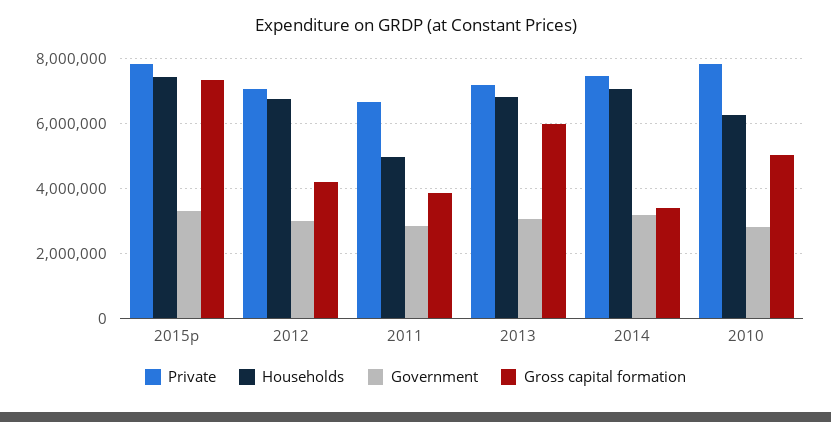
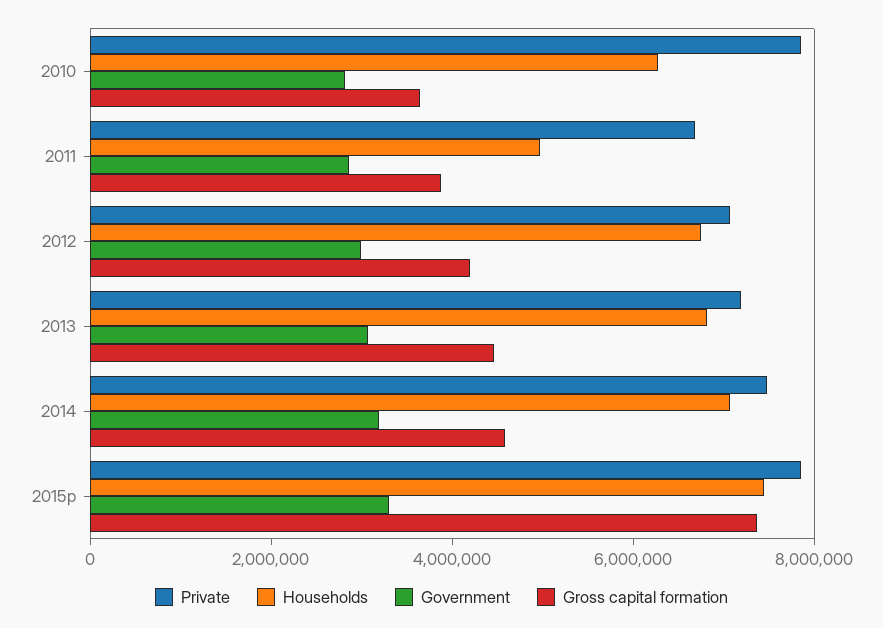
  {
    "Private": {
      "2015p": 7800000,
      "2012": 7000000,
      "2011": 6600000,
      "2013": 7200000,
      "2014": 7400000,
      "2010": 7800000
    },
    "Households": {
      "2015p": 7400000,
      "2012": 6800000,
      "2011": 5000000,
      "2013": 6800000,
      "2014": 7000000,
      "2010": 6200000
    },
    "Government": {
      "2015p": 3200000,
      "2012": 3000000,
      "2011": 2800000,
      "2013": 3000000,
      "2014": 3200000,
      "2010": 2800000
    },
    "Gross capital formation": {
      "2015p": 7400000,
      "2012": 4200000,
      "2011": 3800000,
-     "2013": 6000000,
+     "2013": 4500000,
-     "2014": 3400000,
+     "2014": 4500000,
-     "2010": 5000000
+     "2010": 3500000
    }
  }

